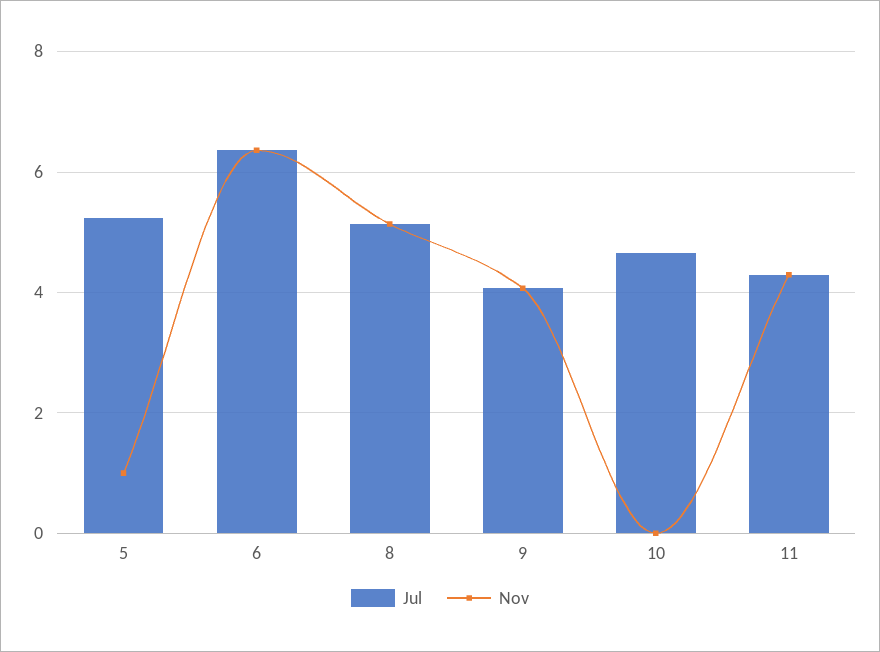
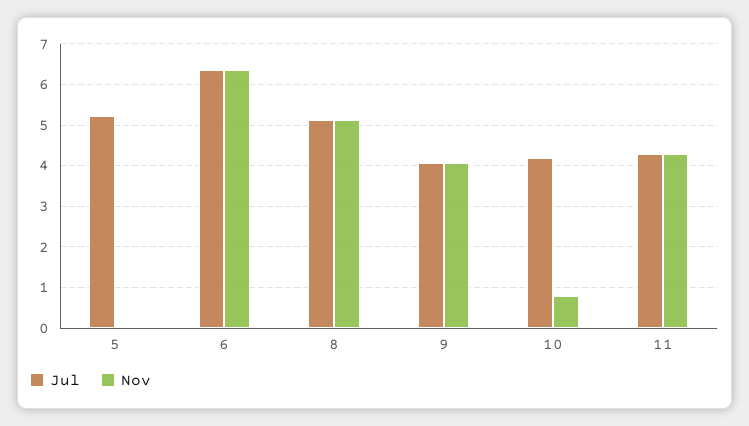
  {
    "Jul": {
      "5": 5.2,
      "6": 6.4,
      "8": 5.2,
      "9": 4,
-     "10": 4.6,
+     "10": 4.2,
      "11": 4.2
    },
    "Nov": {
-     "5": 1,
+     "5": 0,
      "6": 6.4,
      "8": 5.2,
      "9": 4,
-     "10": 0,
+     "10": 0.8,
      "11": 4.2
    }
  }

